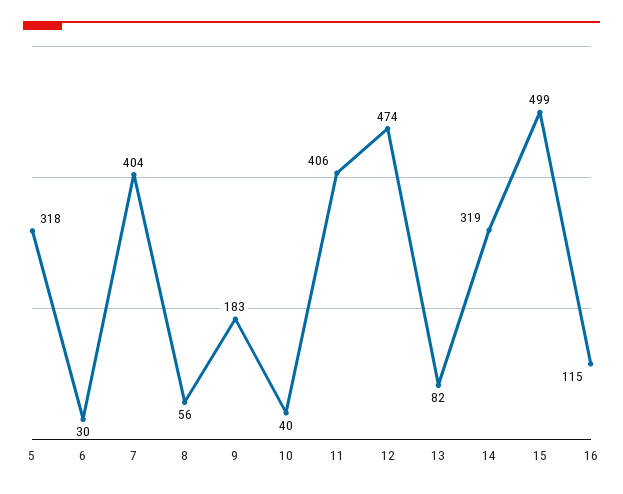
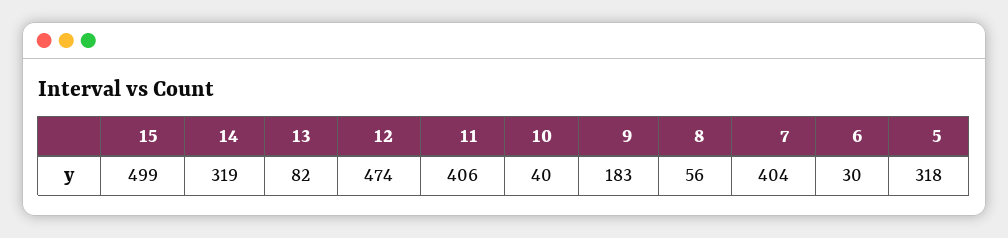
  {
    "5": 318,
    "6": 30,
    "7": 404,
    "8": 56,
    "9": 183,
    "10": 40,
    "11": 406,
    "12": 474,
    "13": 82,
    "14": 319,
-   "15": 499,
+   "15": 499
-   "16": 115
  }

